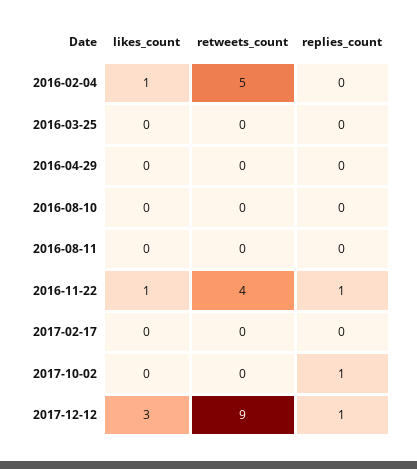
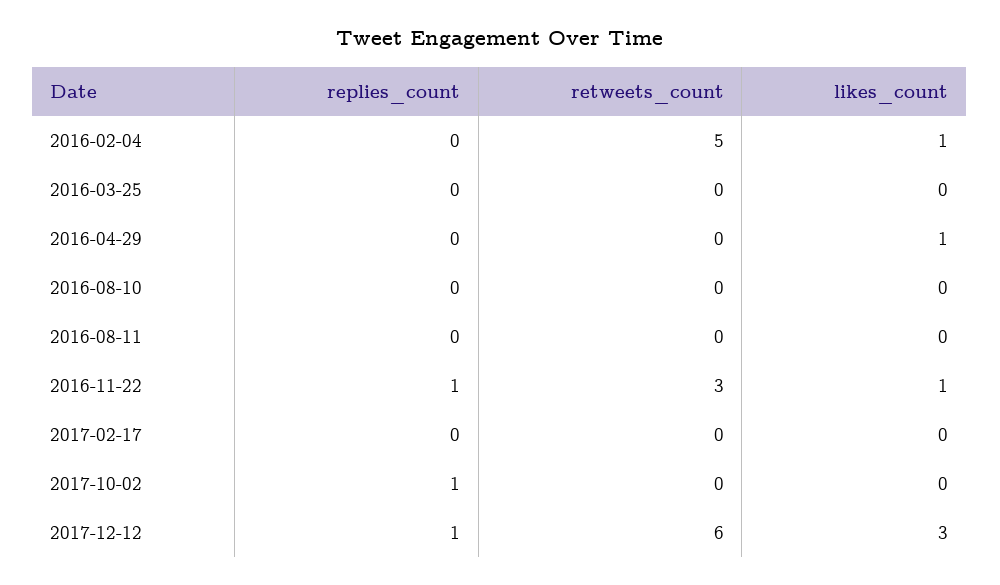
  {
    "likes_count": {
      "2016-02-04": 1,
      "2016-03-25": 0,
-     "2016-04-29": 0,
+     "2016-04-29": 1,
      "2016-08-10": 0,
      "2016-08-11": 0,
      "2016-11-22": 1,
      "2017-02-17": 0,
      "2017-10-02": 0,
      "2017-12-12": 3
    },
    "retweets_count": {
      "2016-02-04": 5,
      "2016-03-25": 0,
      "2016-04-29": 0,
      "2016-08-10": 0,
      "2016-08-11": 0,
-     "2016-11-22": 4,
+     "2016-11-22": 3,
      "2017-02-17": 0,
      "2017-10-02": 0,
-     "2017-12-12": 9
+     "2017-12-12": 6
    },
    "replies_count": {
      "2016-02-04": 0,
      "2016-03-25": 0,
      "2016-04-29": 0,
      "2016-08-10": 0,
      "2016-08-11": 0,
      "2016-11-22": 1,
      "2017-02-17": 0,
      "2017-10-02": 1,
      "2017-12-12": 1
    }
  }

